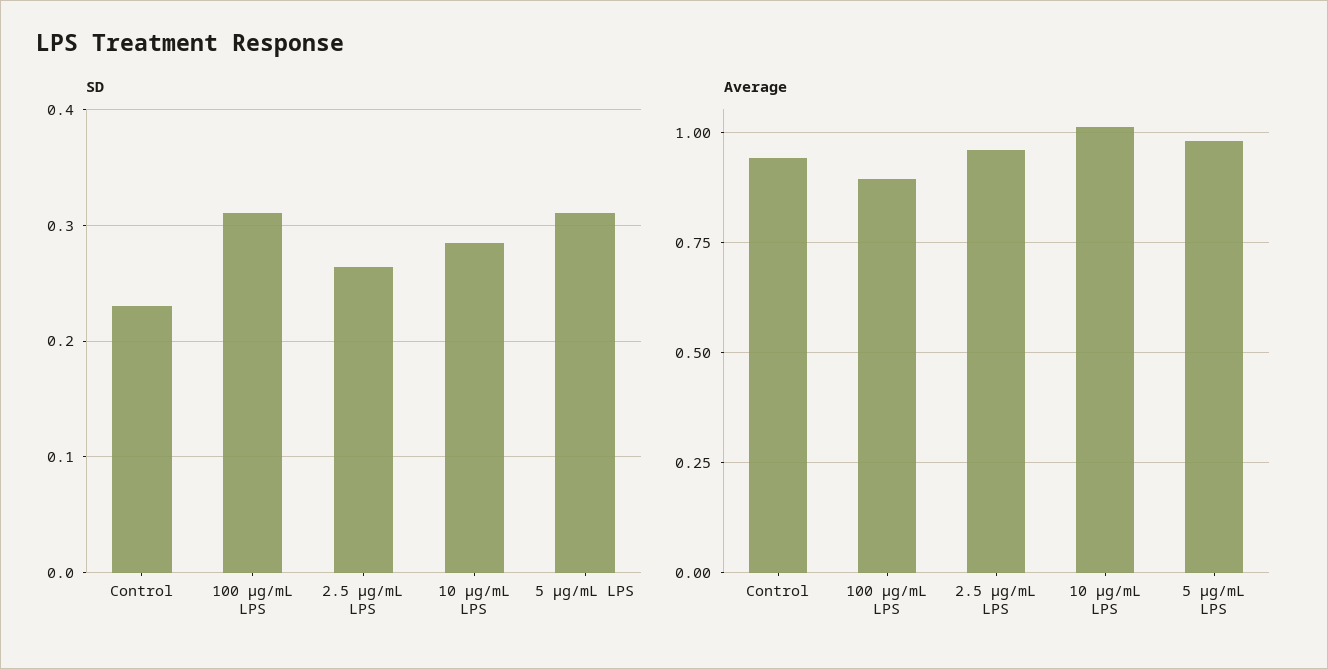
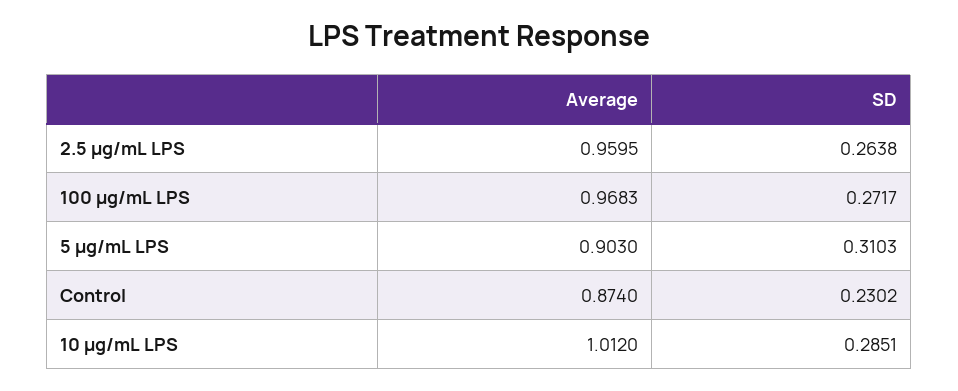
  {
    "SD": {
      "Control": 0.2302,
-     "100 µg/mL LPS": 0.31,
+     "100 µg/mL LPS": 0.2717,
      "2.5 µg/mL LPS": 0.2638,
      "10 µg/mL LPS": 0.2851,
      "5 µg/mL LPS": 0.3103
    },
    "Average": {
-     "Control": 0.95,
+     "Control": 0.874,
-     "100 µg/mL LPS": 0.9,
+     "100 µg/mL LPS": 0.9683,
      "2.5 µg/mL LPS": 0.9595,
      "10 µg/mL LPS": 1.012,
-     "5 µg/mL LPS": 0.975
+     "5 µg/mL LPS": 0.903
    }
  }

